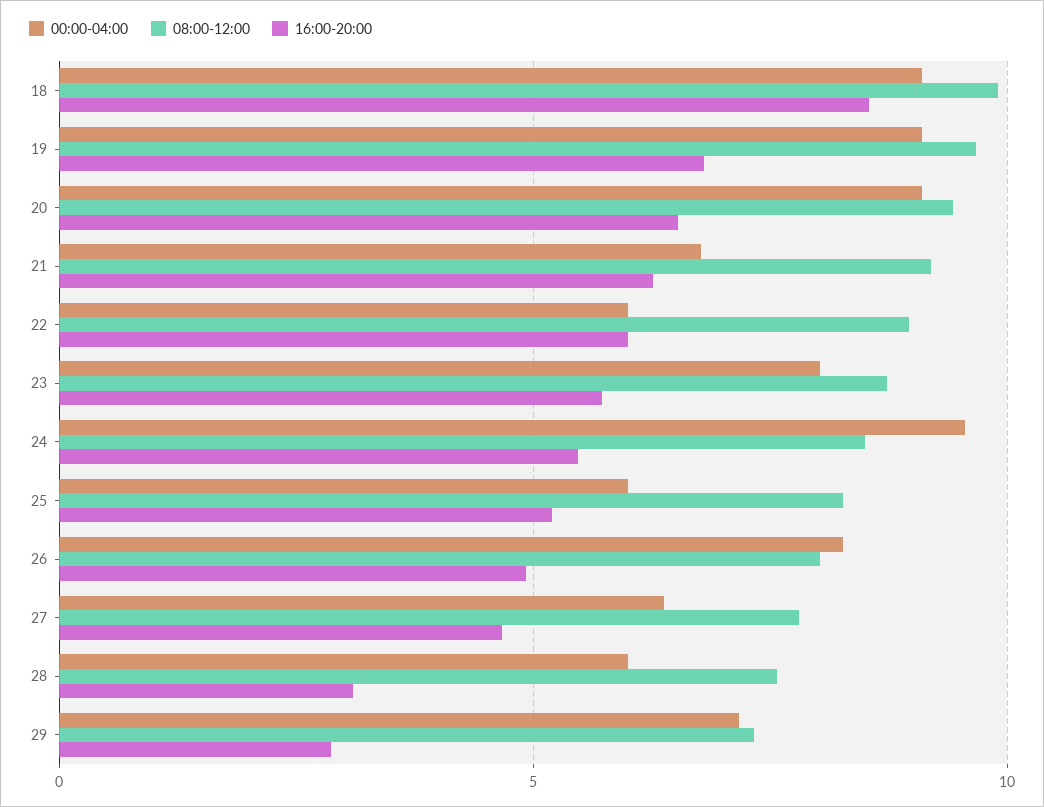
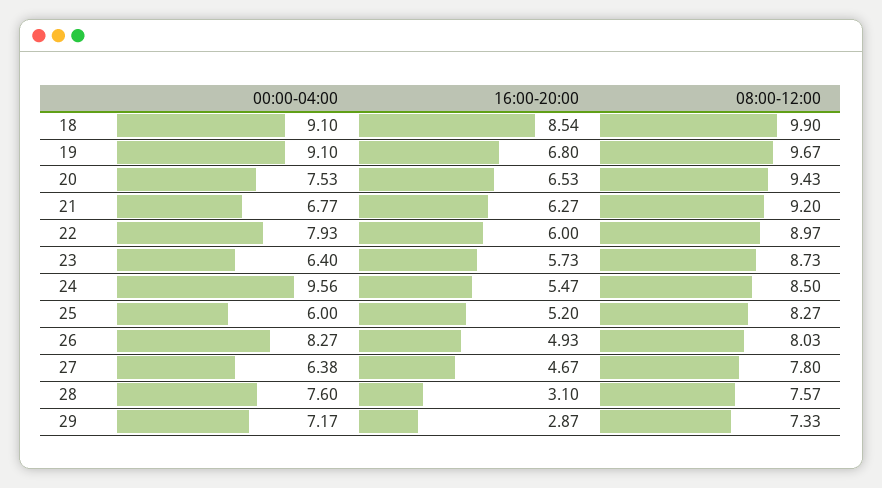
  {
    "00:00-04:00": {
      "18": 9.1,
      "19": 9.1,
-     "20": 9,
+     "20": 7.53,
      "21": 6.77,
-     "22": 6,
+     "22": 7.93,
-     "23": 8,
+     "23": 6.4,
      "24": 9.56,
      "25": 6,
      "26": 8.27,
      "27": 6.38,
-     "28": 6,
+     "28": 7.6,
      "29": 7.17
    },
    "08:00-12:00": {
      "18": 9.9,
      "19": 9.67,
      "20": 9.43,
      "21": 9.2,
      "22": 8.97,
      "23": 8.73,
      "24": 8.5,
      "25": 8.27,
      "26": 8.03,
      "27": 7.8,
      "28": 7.57,
      "29": 7.33
    },
    "16:00-20:00": {
      "18": 8.54,
      "19": 6.8,
      "20": 6.53,
      "21": 6.27,
      "22": 6,
      "23": 5.73,
      "24": 5.47,
      "25": 5.2,
      "26": 4.93,
      "27": 4.67,
      "28": 3.1,
      "29": 2.87
    }
  }

